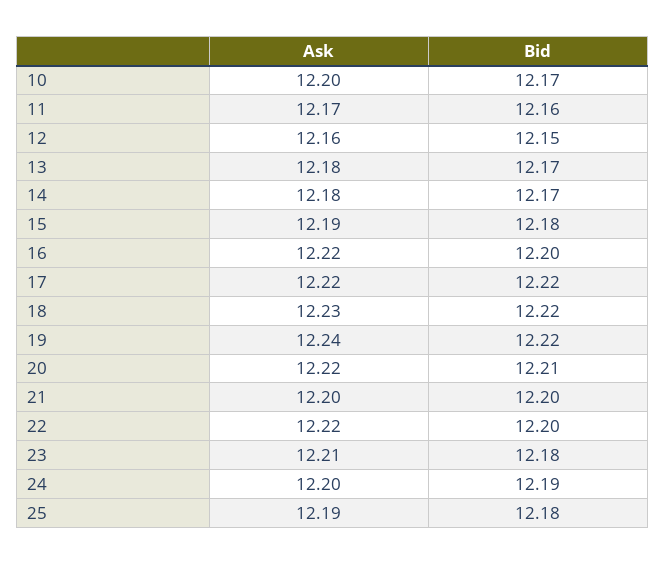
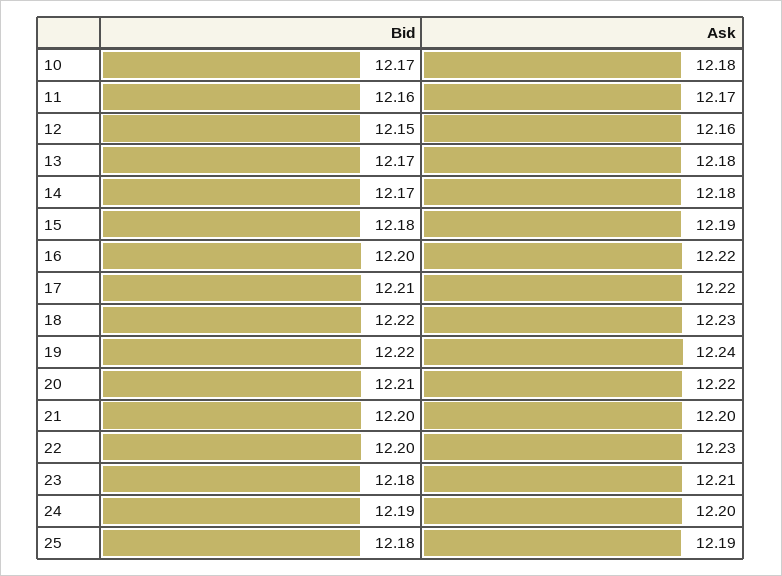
  {
    "Ask": {
-     "10": 12.2,
+     "10": 12.18,
      "11": 12.17,
      "12": 12.16,
      "13": 12.18,
      "14": 12.18,
      "15": 12.19,
      "16": 12.22,
      "17": 12.22,
      "18": 12.23,
      "19": 12.24,
      "20": 12.22,
      "21": 12.2,
-     "22": 12.22,
+     "22": 12.23,
      "23": 12.21,
      "24": 12.2,
      "25": 12.19
    },
    "Bid": {
      "10": 12.17,
      "11": 12.16,
      "12": 12.15,
      "13": 12.17,
      "14": 12.17,
      "15": 12.18,
      "16": 12.2,
-     "17": 12.22,
+     "17": 12.21,
      "18": 12.22,
      "19": 12.22,
      "20": 12.21,
      "21": 12.2,
      "22": 12.2,
      "23": 12.18,
      "24": 12.19,
      "25": 12.18
    }
  }

